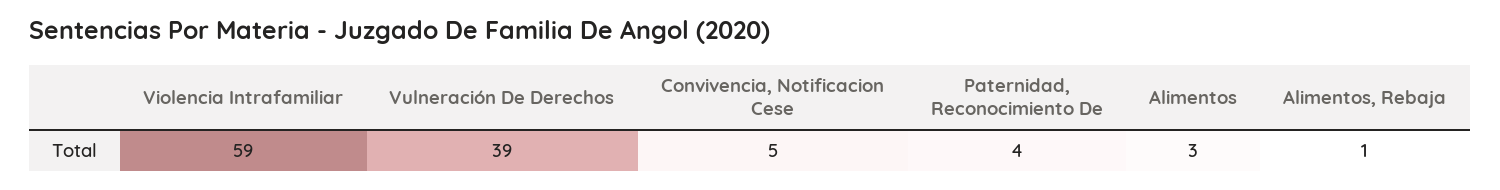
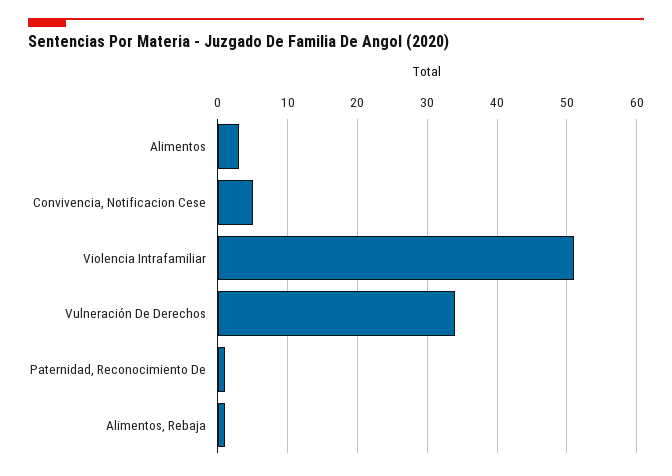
  {
-   "Violencia Intrafamiliar": 59,
+   "Violencia Intrafamiliar": 51,
-   "Vulneración De Derechos": 39,
+   "Vulneración De Derechos": 34,
    "Convivencia, Notificacion Cese": 5,
-   "Paternidad, Reconocimiento De": 4,
+   "Paternidad, Reconocimiento De": 1,
    "Alimentos": 3,
    "Alimentos, Rebaja": 1
  }

